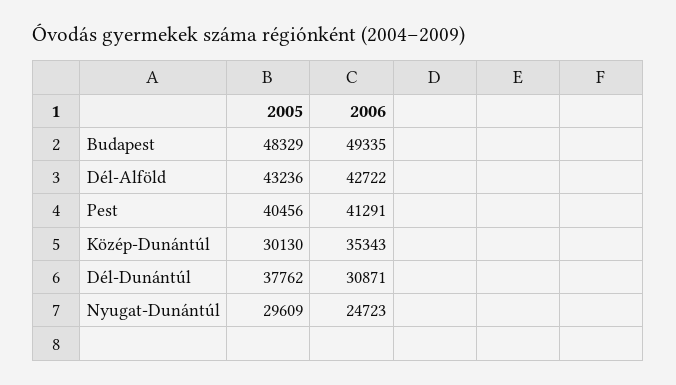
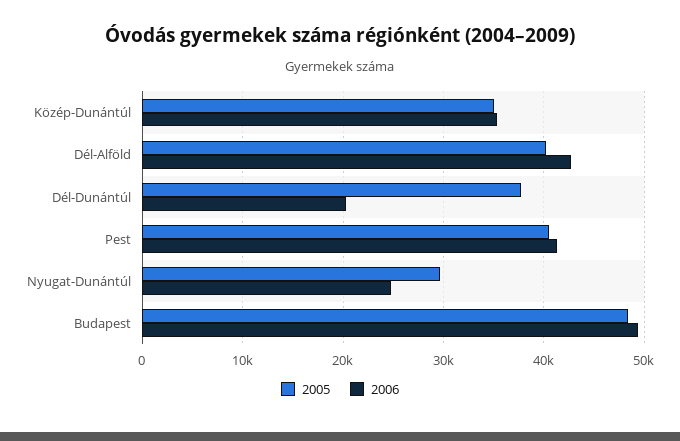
  {
    "2005": {
      "Budapest": 48329,
-     "Dél-Alföld": 43236,
+     "Dél-Alföld": 40000,
      "Pest": 40456,
-     "Közép-Dunántúl": 30130,
+     "Közép-Dunántúl": 35000,
      "Dél-Dunántúl": 37762,
      "Nyugat-Dunántúl": 29609
    },
    "2006": {
      "Budapest": 49335,
      "Dél-Alföld": 42722,
      "Pest": 41291,
      "Közép-Dunántúl": 35343,
-     "Dél-Dunántúl": 30871,
+     "Dél-Dunántúl": 20000,
      "Nyugat-Dunántúl": 24723
    }
  }

